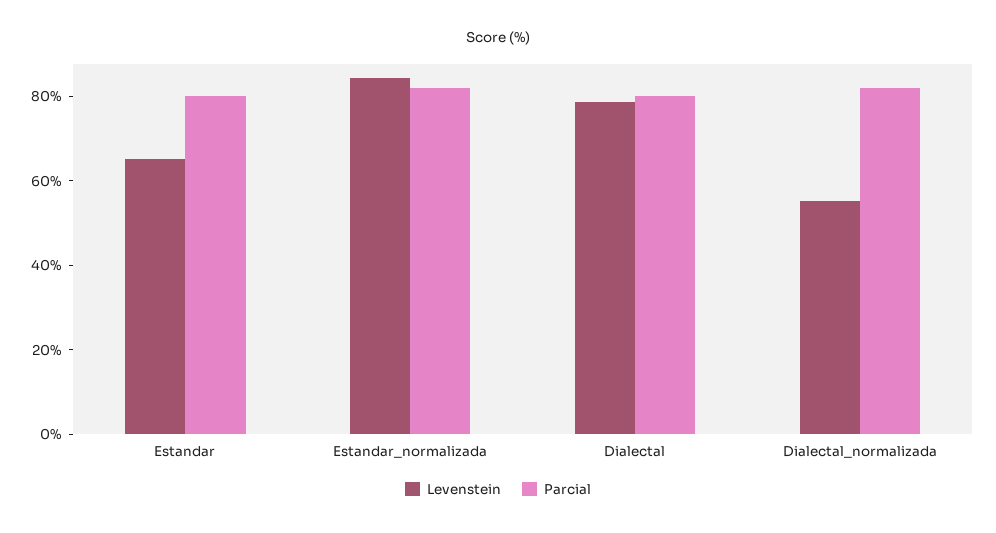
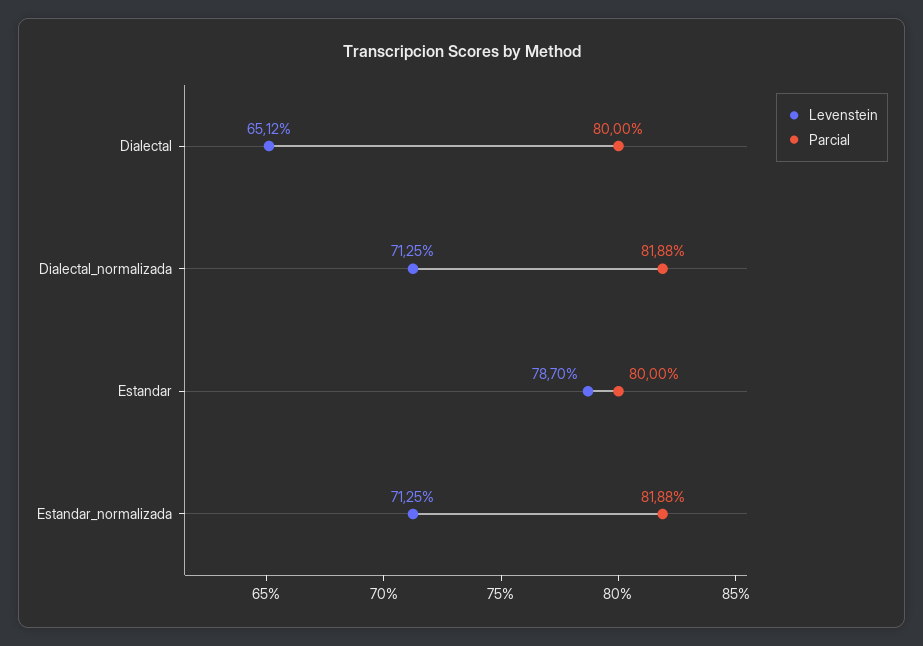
  {
    "Levenstein": {
-     "Estandar": 65,
+     "Estandar": 78.7,
-     "Estandar_normalizada": 85,
+     "Estandar_normalizada": 71.25,
-     "Dialectal": 80,
+     "Dialectal": 65.12,
-     "Dialectal_normalizada": 55
+     "Dialectal_normalizada": 71.25
    },
    "Parcial": {
      "Estandar": 80,
      "Estandar_normalizada": 81.88,
      "Dialectal": 80,
      "Dialectal_normalizada": 81.88
    }
  }

